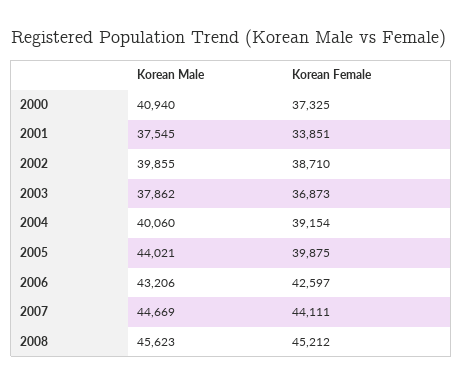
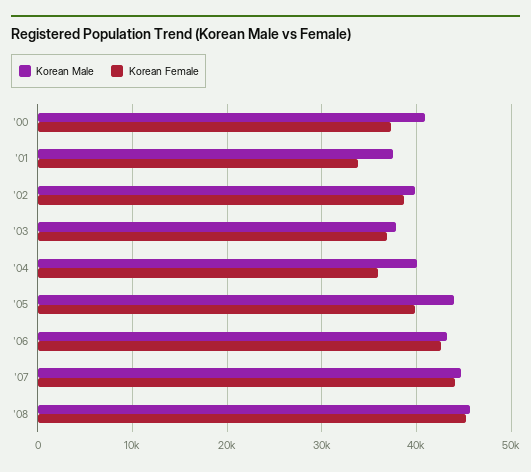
  {
    "Korean Male": {
      "2000": 40940,
      "2001": 37545,
      "2002": 39855,
      "2003": 37862,
      "2004": 40060,
      "2005": 44021,
      "2006": 43206,
      "2007": 44669,
      "2008": 45623
    },
    "Korean Female": {
      "2000": 37325,
      "2001": 33851,
      "2002": 38710,
      "2003": 36873,
-     "2004": 39154,
+     "2004": 36000,
      "2005": 39875,
      "2006": 42597,
      "2007": 44111,
      "2008": 45212
    }
  }

